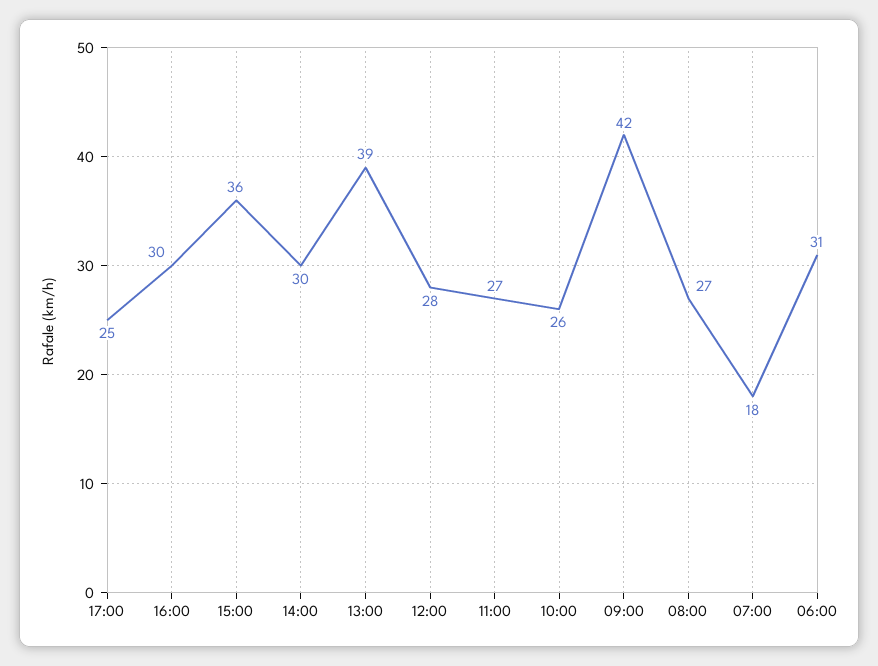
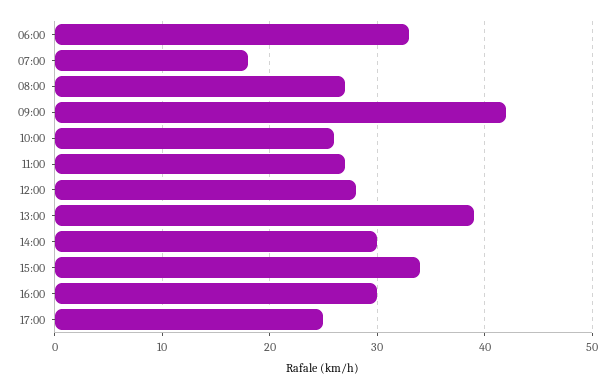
  {
    "17:00": 25,
    "16:00": 30,
-   "15:00": 36,
+   "15:00": 34,
    "14:00": 30,
    "13:00": 39,
    "12:00": 28,
    "11:00": 27,
    "10:00": 26,
    "09:00": 42,
    "08:00": 27,
    "07:00": 18,
-   "06:00": 31
+   "06:00": 33
  }

